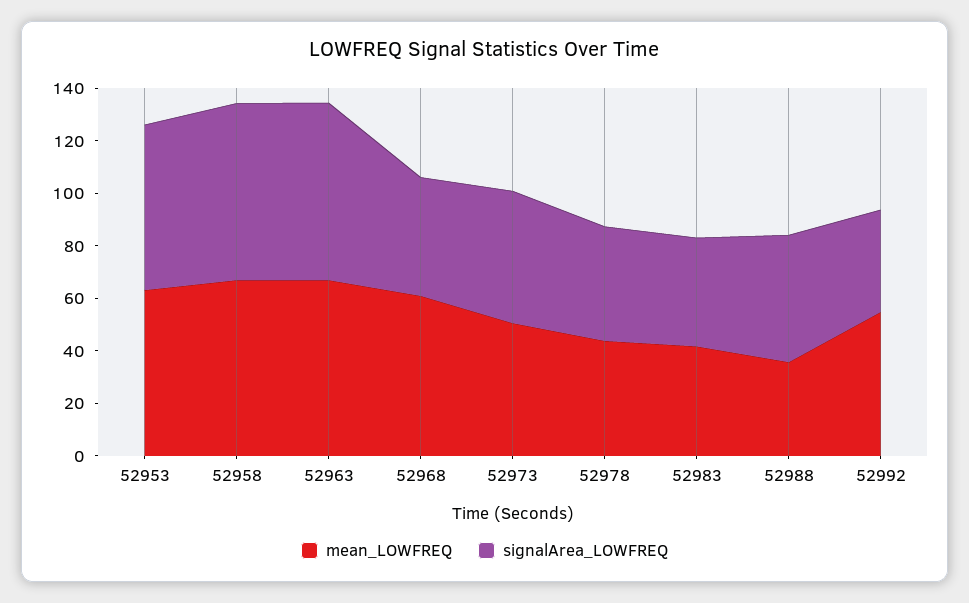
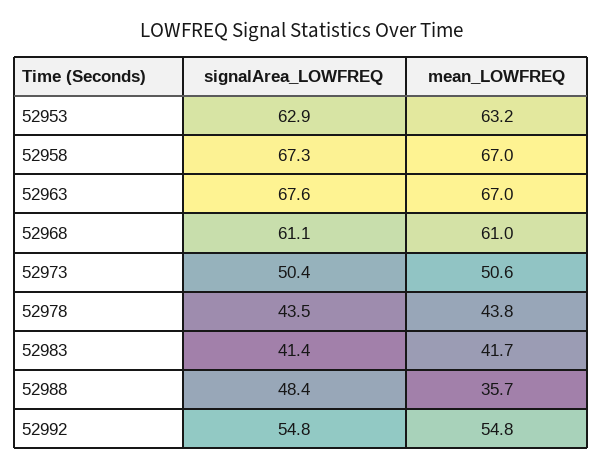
  {
    "mean_LOWFREQ": {
      "52953": 63.2,
      "52958": 67,
      "52963": 67,
      "52968": 61,
      "52973": 50.6,
      "52978": 43.8,
      "52983": 41.7,
      "52988": 35.7,
      "52992": 54.8
    },
    "signalArea_LOWFREQ": {
      "52953": 62.9,
      "52958": 67.3,
      "52963": 67.6,
-     "52968": 45,
+     "52968": 61.1,
      "52973": 50.4,
      "52978": 43.5,
      "52983": 41.4,
      "52988": 48.4,
-     "52992": 40
+     "52992": 54.8
    }
  }

